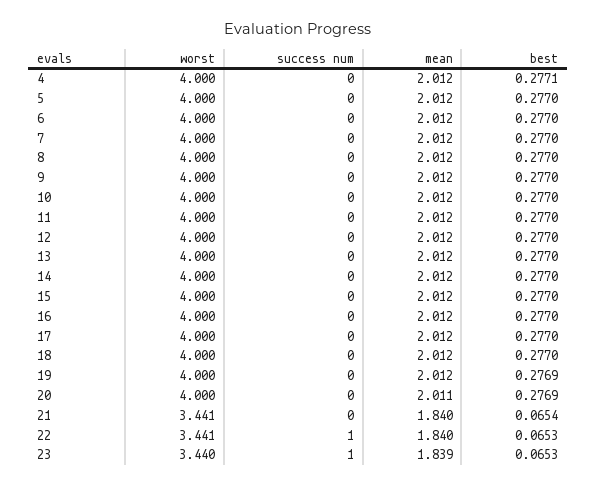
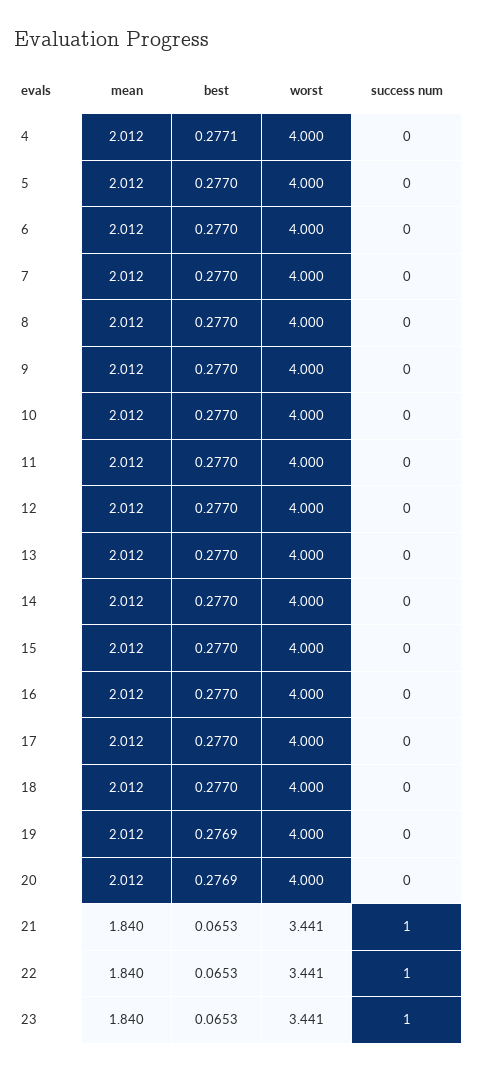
  {
    "worst": {
      "4": 4,
      "5": 4,
      "6": 4,
      "7": 4,
      "8": 4,
      "9": 4,
      "10": 4,
      "11": 4,
      "12": 4,
      "13": 4,
      "14": 4,
      "15": 4,
      "16": 4,
      "17": 4,
      "18": 4,
      "19": 4,
      "20": 4,
      "21": 3.441,
      "22": 3.441,
-     "23": 3.44
+     "23": 3.441
    },
    "success num": {
      "4": 0,
      "5": 0,
      "6": 0,
      "7": 0,
      "8": 0,
      "9": 0,
      "10": 0,
      "11": 0,
      "12": 0,
      "13": 0,
      "14": 0,
      "15": 0,
      "16": 0,
      "17": 0,
      "18": 0,
      "19": 0,
      "20": 0,
-     "21": 0,
+     "21": 1,
      "22": 1,
      "23": 1
    },
    "mean": {
      "4": 2.012,
      "5": 2.012,
      "6": 2.012,
      "7": 2.012,
      "8": 2.012,
      "9": 2.012,
      "10": 2.012,
      "11": 2.012,
      "12": 2.012,
      "13": 2.012,
      "14": 2.012,
      "15": 2.012,
      "16": 2.012,
      "17": 2.012,
      "18": 2.012,
      "19": 2.012,
-     "20": 2.011,
+     "20": 2.012,
      "21": 1.84,
      "22": 1.84,
-     "23": 1.839
+     "23": 1.84
    },
    "best": {
      "4": 0.2771,
      "5": 0.277,
      "6": 0.277,
      "7": 0.277,
      "8": 0.277,
      "9": 0.277,
      "10": 0.277,
      "11": 0.277,
      "12": 0.277,
      "13": 0.277,
      "14": 0.277,
      "15": 0.277,
      "16": 0.277,
      "17": 0.277,
      "18": 0.277,
      "19": 0.2769,
      "20": 0.2769,
-     "21": 0.0654,
+     "21": 0.0653,
      "22": 0.0653,
      "23": 0.0653
    }
  }

